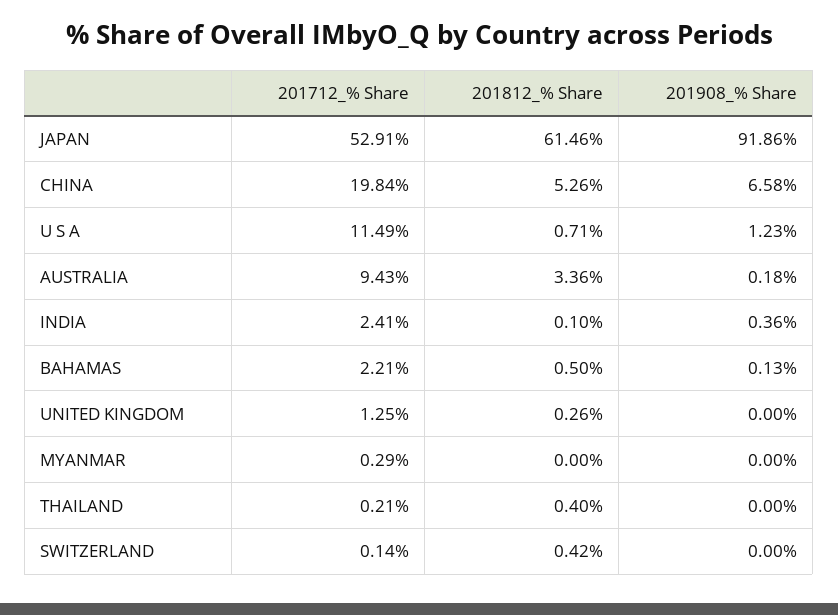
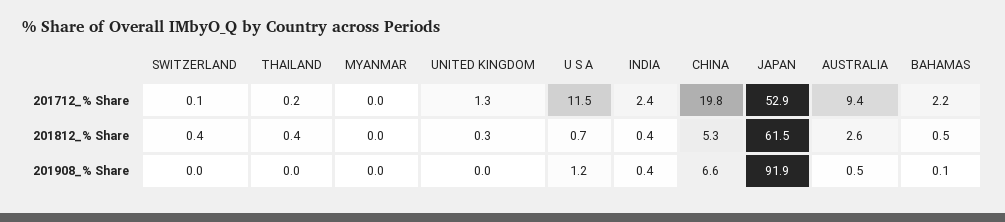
  {
    "201712_% Share": {
      "JAPAN": 52.91,
      "CHINA": 19.84,
      "U S A": 11.49,
      "AUSTRALIA": 9.43,
      "INDIA": 2.41,
      "BAHAMAS": 2.21,
      "UNITED KINGDOM": 1.25,
-     "MYANMAR": 0.29,
+     "MYANMAR": 0,
      "THAILAND": 0.21,
      "SWITZERLAND": 0.14
    },
    "201812_% Share": {
      "JAPAN": 61.46,
      "CHINA": 5.26,
      "U S A": 0.71,
-     "AUSTRALIA": 3.36,
+     "AUSTRALIA": 2.6,
-     "INDIA": 0.1,
+     "INDIA": 0.4,
      "BAHAMAS": 0.5,
      "UNITED KINGDOM": 0.26,
      "MYANMAR": 0,
      "THAILAND": 0.4,
      "SWITZERLAND": 0.42
    },
    "201908_% Share": {
      "JAPAN": 91.86,
      "CHINA": 6.58,
      "U S A": 1.23,
-     "AUSTRALIA": 0.18,
+     "AUSTRALIA": 0.5,
      "INDIA": 0.36,
      "BAHAMAS": 0.13,
      "UNITED KINGDOM": 0,
      "MYANMAR": 0,
      "THAILAND": 0,
      "SWITZERLAND": 0
    }
  }

